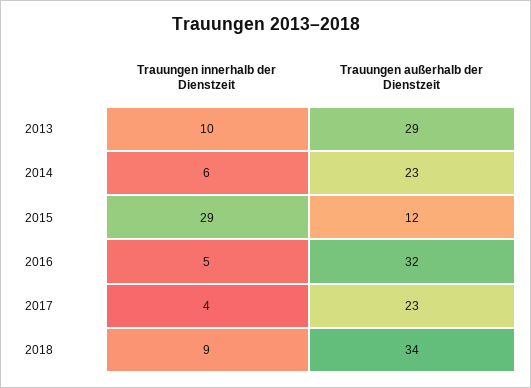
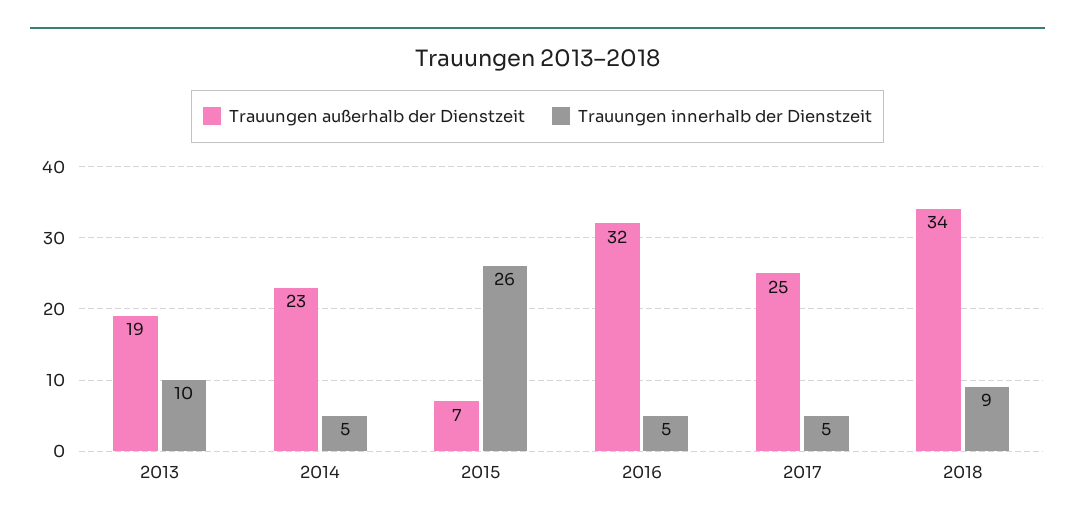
  {
    "Trauungen innerhalb der Dienstzeit": {
      "2013": 10,
-     "2014": 6,
+     "2014": 5,
-     "2015": 29,
+     "2015": 26,
      "2016": 5,
-     "2017": 4,
+     "2017": 5,
      "2018": 9
    },
    "Trauungen außerhalb der Dienstzeit": {
-     "2013": 29,
+     "2013": 19,
      "2014": 23,
-     "2015": 12,
+     "2015": 7,
      "2016": 32,
-     "2017": 23,
+     "2017": 25,
      "2018": 34
    }
  }

